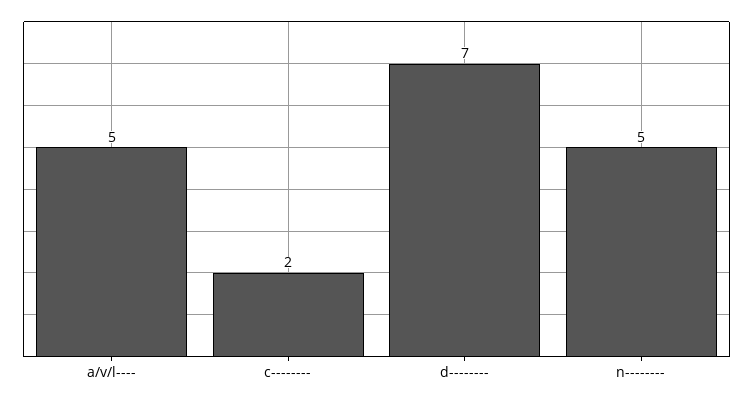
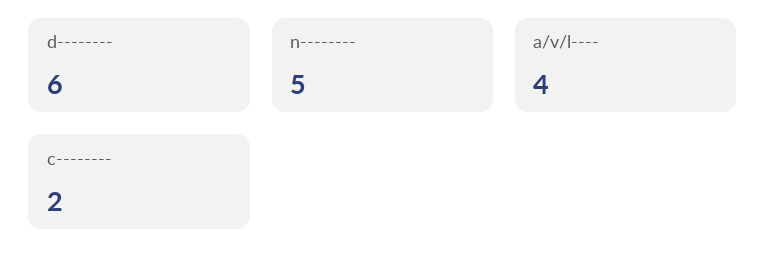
  {
-   "a/v/l----": 5,
+   "a/v/l----": 4,
    "c--------": 2,
-   "d--------": 7,
+   "d--------": 6,
    "n--------": 5
  }

